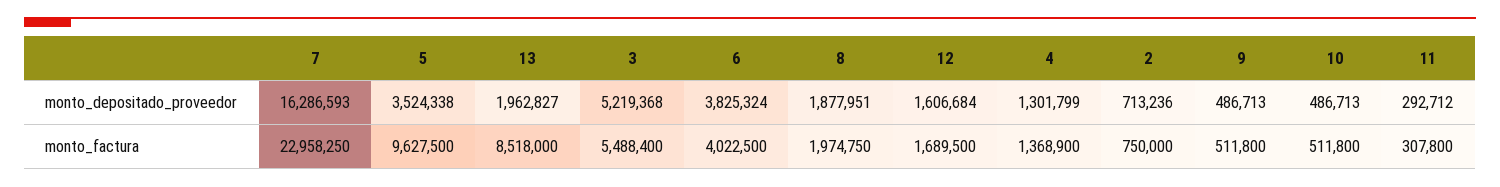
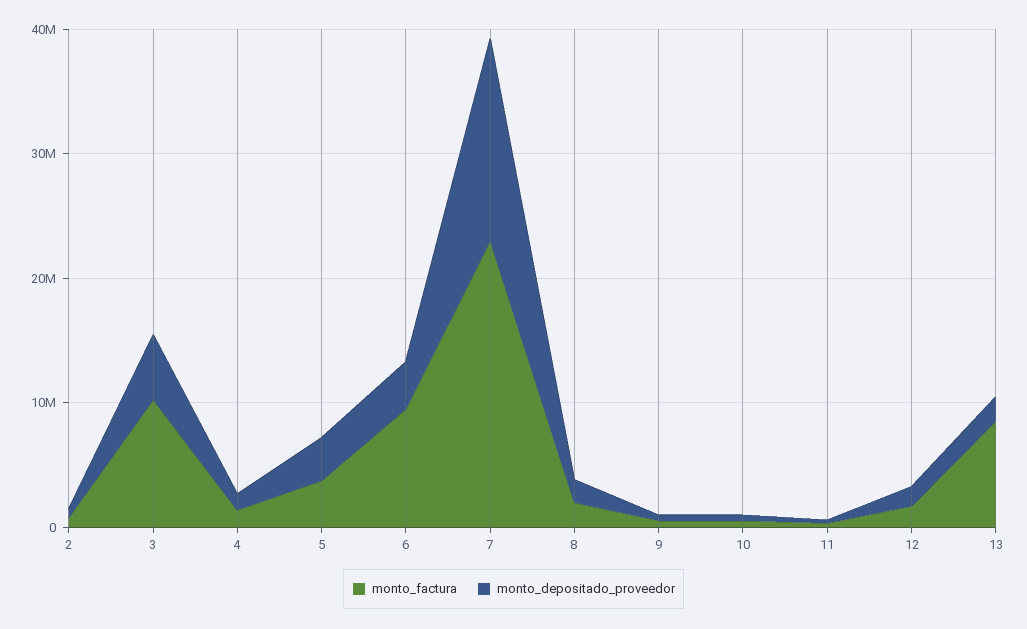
  {
    "monto_depositado_proveedor": {
      "7": 16286593,
      "5": 3524338,
      "13": 1962827,
      "3": 5219368,
      "6": 3825324,
      "8": 1877951,
      "12": 1606684,
      "4": 1301799,
      "2": 713236,
      "9": 486713,
      "10": 486713,
      "11": 292712
    },
    "monto_factura": {
      "7": 22958250,
-     "5": 9627500,
+     "5": 4000000,
      "13": 8518000,
-     "3": 5488400,
+     "3": 10000000,
-     "6": 4022500,
+     "6": 10000000,
      "8": 1974750,
      "12": 1689500,
      "4": 1368900,
      "2": 750000,
      "9": 511800,
      "10": 511800,
      "11": 307800
    }
  }

